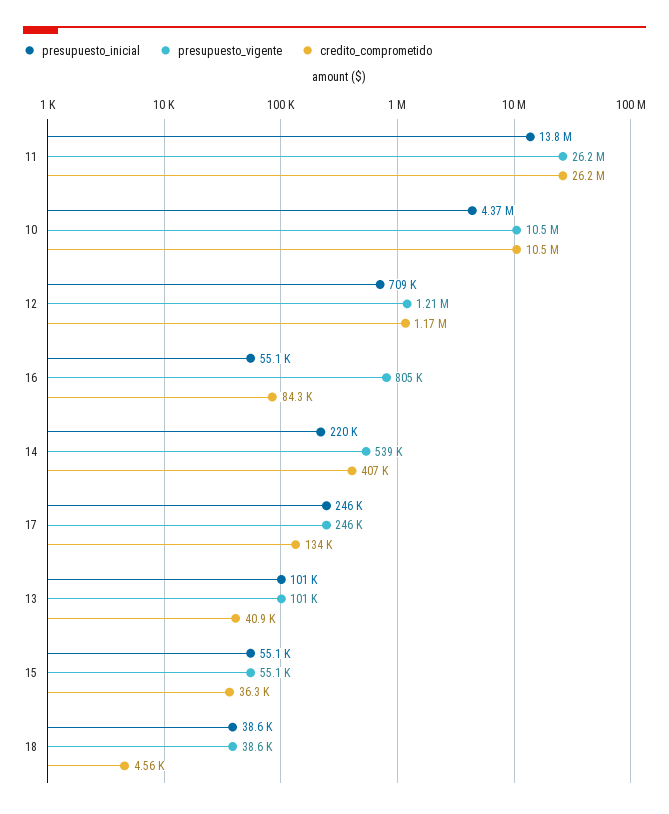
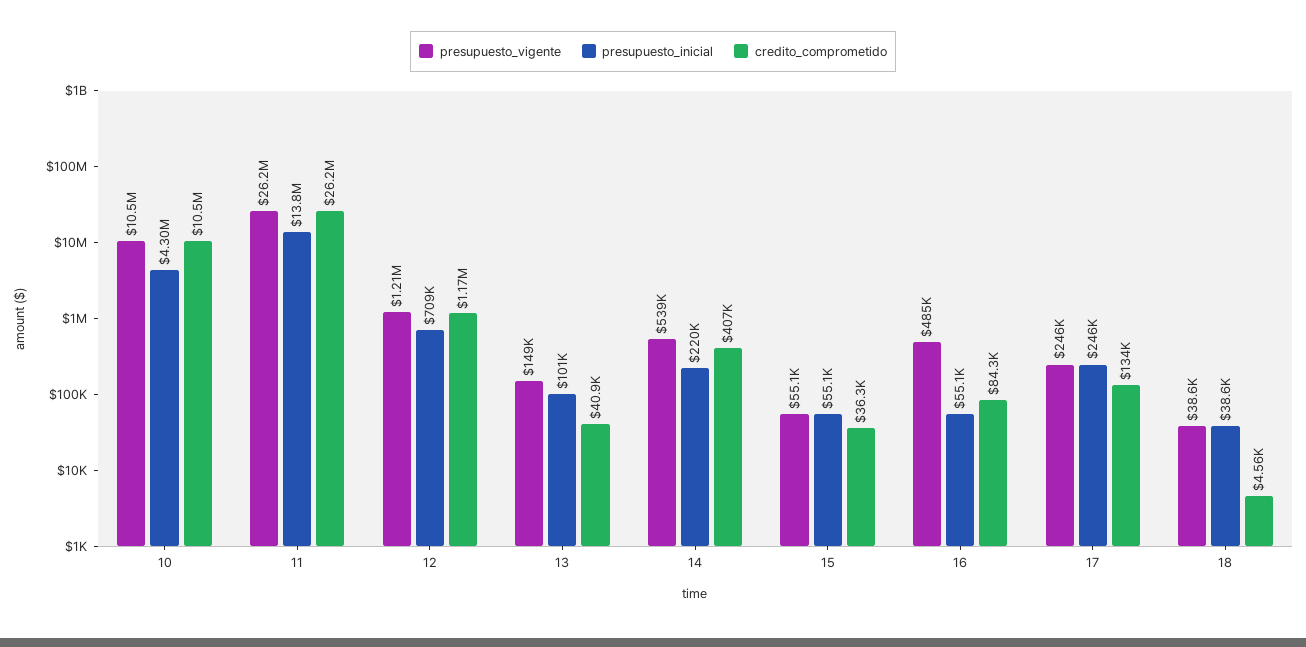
  {
    "presupuesto_inicial": {
      "11": 13800000,
-     "10": 4370000,
+     "10": 4300000,
      "12": 709000,
      "16": 55100,
      "14": 220000,
      "17": 246000,
      "13": 101000,
      "15": 55100,
      "18": 38600
    },
    "presupuesto_vigente": {
      "11": 26200000,
      "10": 10500000,
      "12": 1210000,
-     "16": 805000,
+     "16": 485000,
      "14": 539000,
      "17": 246000,
-     "13": 101000,
+     "13": 149000,
      "15": 55100,
      "18": 38600
    },
    "credito_comprometido": {
      "11": 26200000,
      "10": 10500000,
      "12": 1170000,
      "16": 84300,
      "14": 407000,
      "17": 134000,
      "13": 40900,
      "15": 36300,
      "18": 4560
    }
  }

